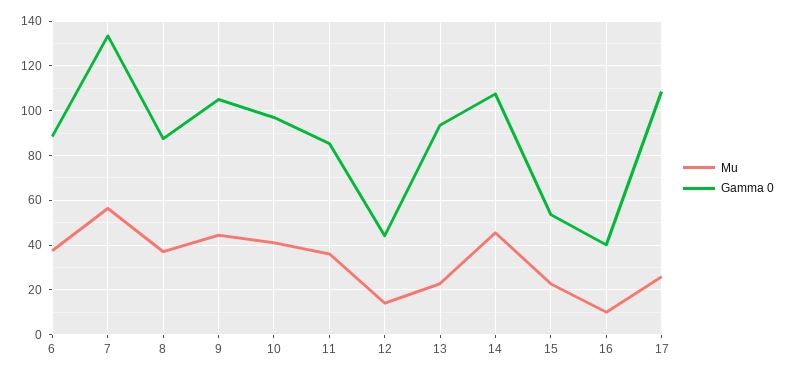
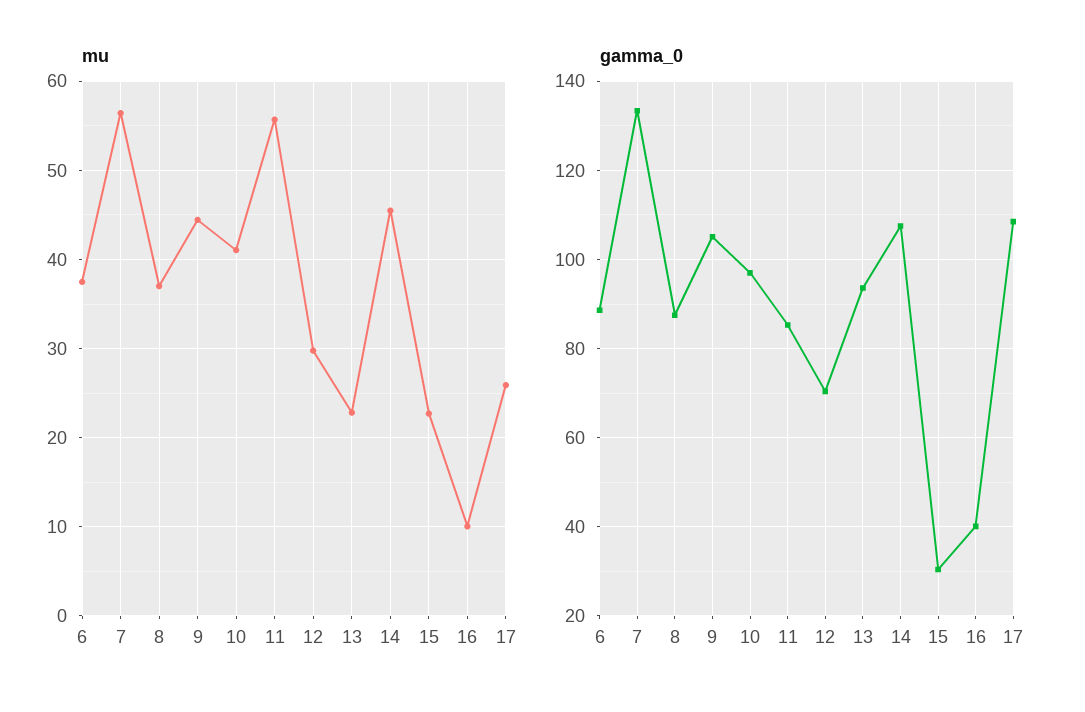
  {
    "Mu": {
      "6": 38,
      "7": 56,
      "8": 37,
      "9": 44,
      "10": 41,
-     "11": 35,
+     "11": 56,
-     "12": 15,
+     "12": 30,
      "13": 23,
      "14": 45,
      "15": 23,
      "16": 10,
      "17": 26
    },
    "Gamma 0": {
      "6": 88,
      "7": 134,
      "8": 88,
      "9": 106,
      "10": 98,
      "11": 86,
-     "12": 45,
+     "12": 70,
      "13": 94,
      "14": 108,
-     "15": 55,
+     "15": 30,
      "16": 40,
      "17": 108
    }
  }

